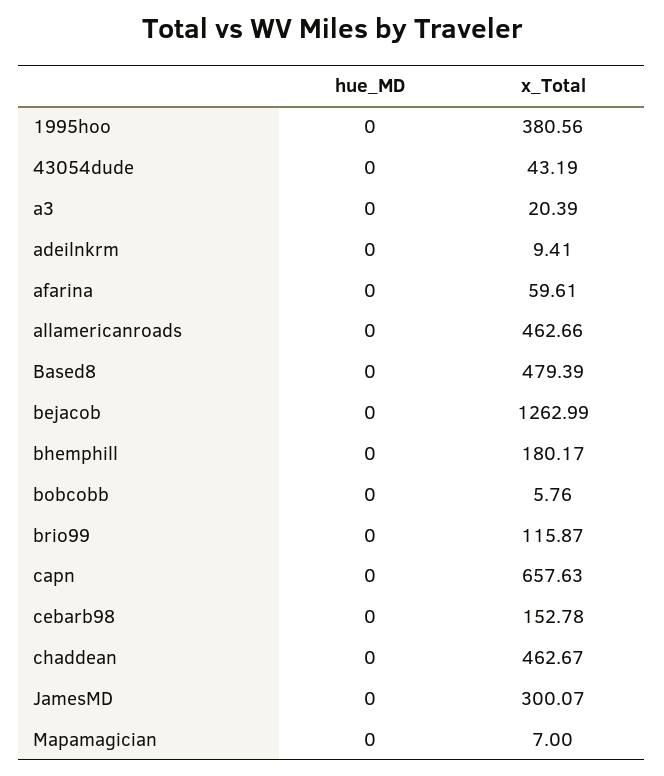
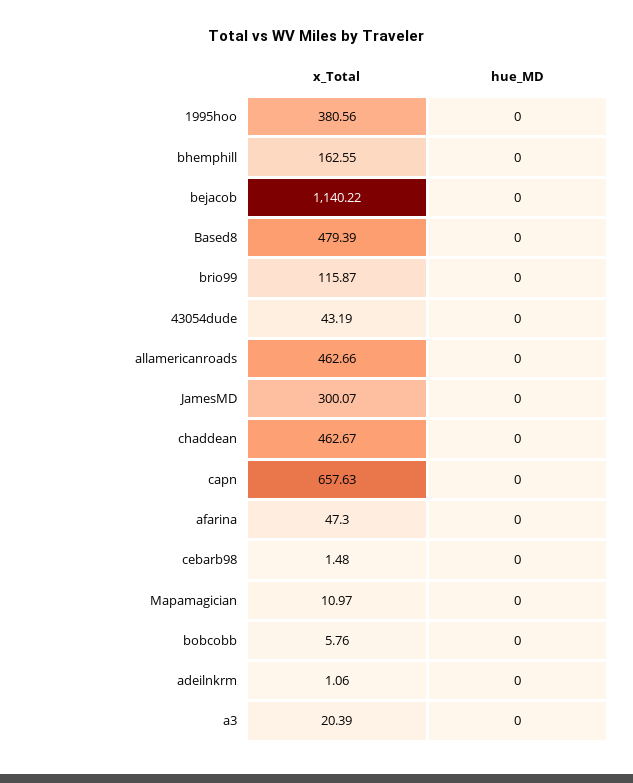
  {
    "hue_MD": {
      "1995hoo": 0,
      "43054dude": 0,
      "a3": 0,
      "adeilnkrm": 0,
      "afarina": 0,
      "allamericanroads": 0,
      "Based8": 0,
      "bejacob": 0,
      "bhemphill": 0,
      "bobcobb": 0,
      "brio99": 0,
      "capn": 0,
      "cebarb98": 0,
      "chaddean": 0,
      "JamesMD": 0,
      "Mapamagician": 0
    },
    "x_Total": {
      "1995hoo": 380.56,
      "43054dude": 43.19,
      "a3": 20.39,
-     "adeilnkrm": 9.41,
+     "adeilnkrm": 1.06,
-     "afarina": 59.61,
+     "afarina": 47.3,
      "allamericanroads": 462.66,
      "Based8": 479.39,
-     "bejacob": 1262.99,
+     "bejacob": 1140.22,
-     "bhemphill": 180.17,
+     "bhemphill": 162.55,
      "bobcobb": 5.76,
      "brio99": 115.87,
      "capn": 657.63,
-     "cebarb98": 152.78,
+     "cebarb98": 1.48,
      "chaddean": 462.67,
      "JamesMD": 300.07,
-     "Mapamagician": 7
+     "Mapamagician": 10.97
    }
  }

